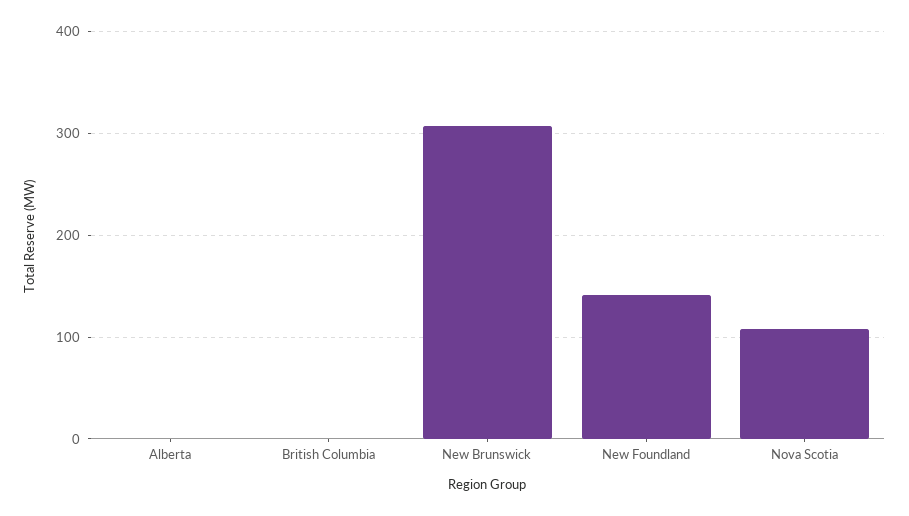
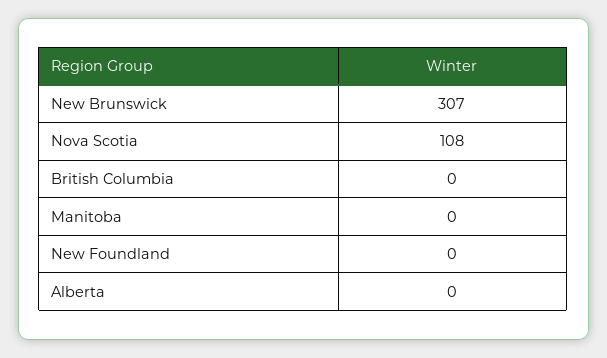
  {
    "Alberta": 0,
    "British Columbia": 0,
    "New Brunswick": 307,
-   "New Foundland": 140,
+   "New Foundland": 0,
-   "Nova Scotia": 108
+   "Nova Scotia": 108,
+   "Manitoba": 0
  }

